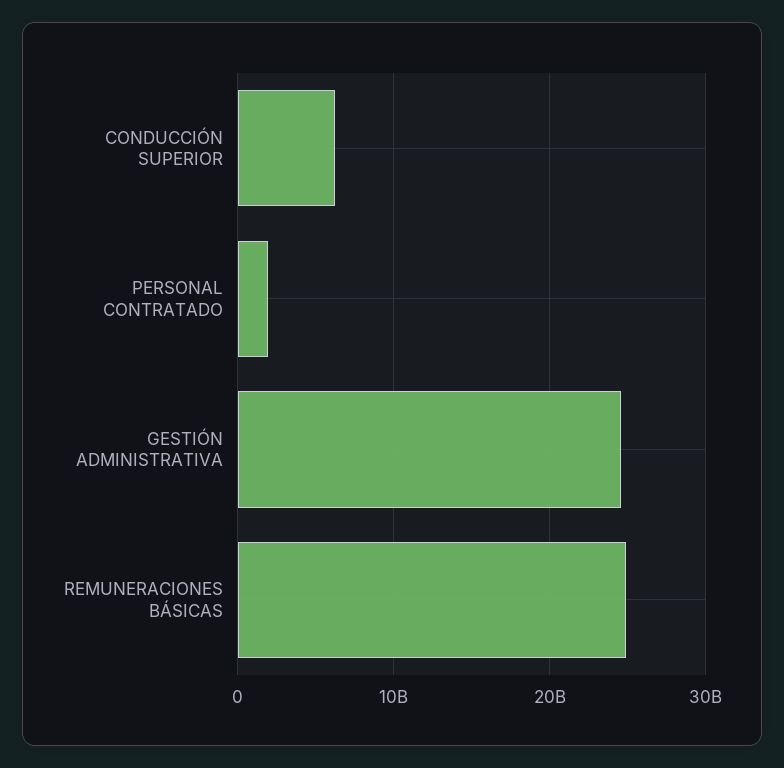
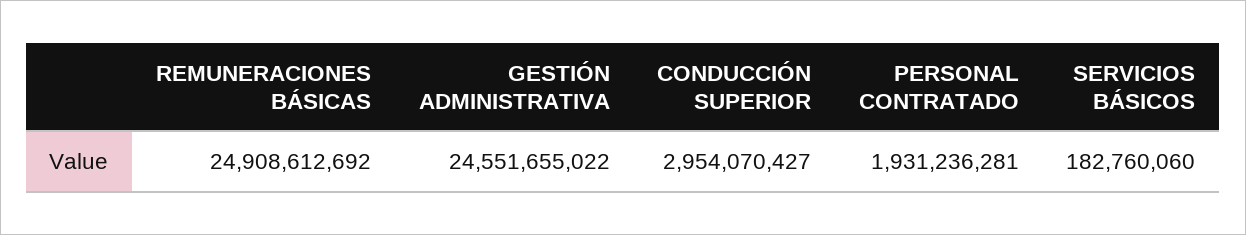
  {
-   "CONDUCCIÓN SUPERIOR": 6000000000,
+   "CONDUCCIÓN SUPERIOR": 2954070427,
    "PERSONAL CONTRATADO": 1931236281,
    "GESTIÓN ADMINISTRATIVA": 24551655022,
-   "REMUNERACIONES BÁSICAS": 24908612692
+   "REMUNERACIONES BÁSICAS": 24908612692,
+   "SERVICIOS BÁSICOS": 182760060
  }

